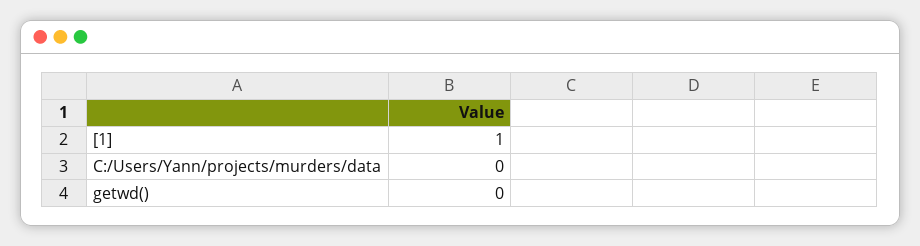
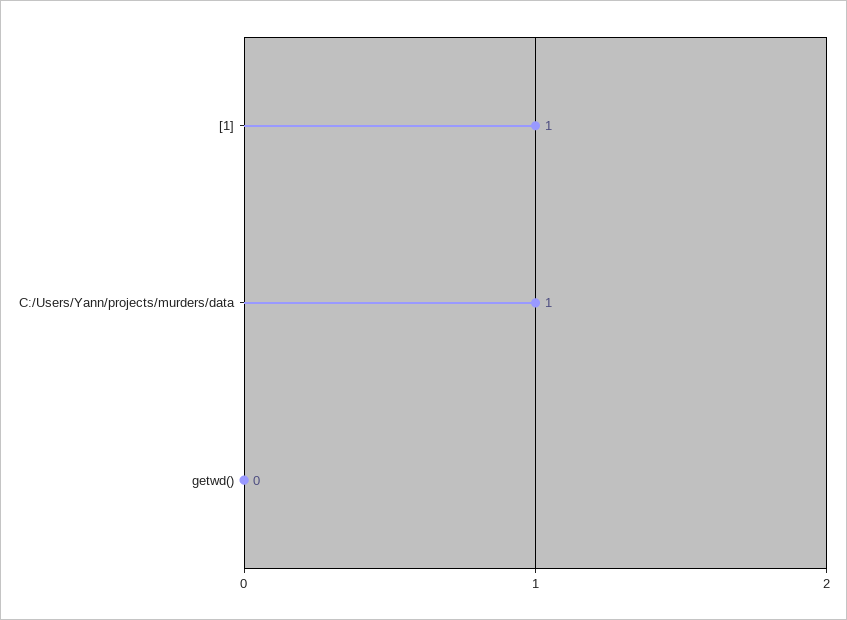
  {
    "[1]": 1,
-   "C:/Users/Yann/projects/murders/data": 0,
+   "C:/Users/Yann/projects/murders/data": 1,
    "getwd()": 0
  }

